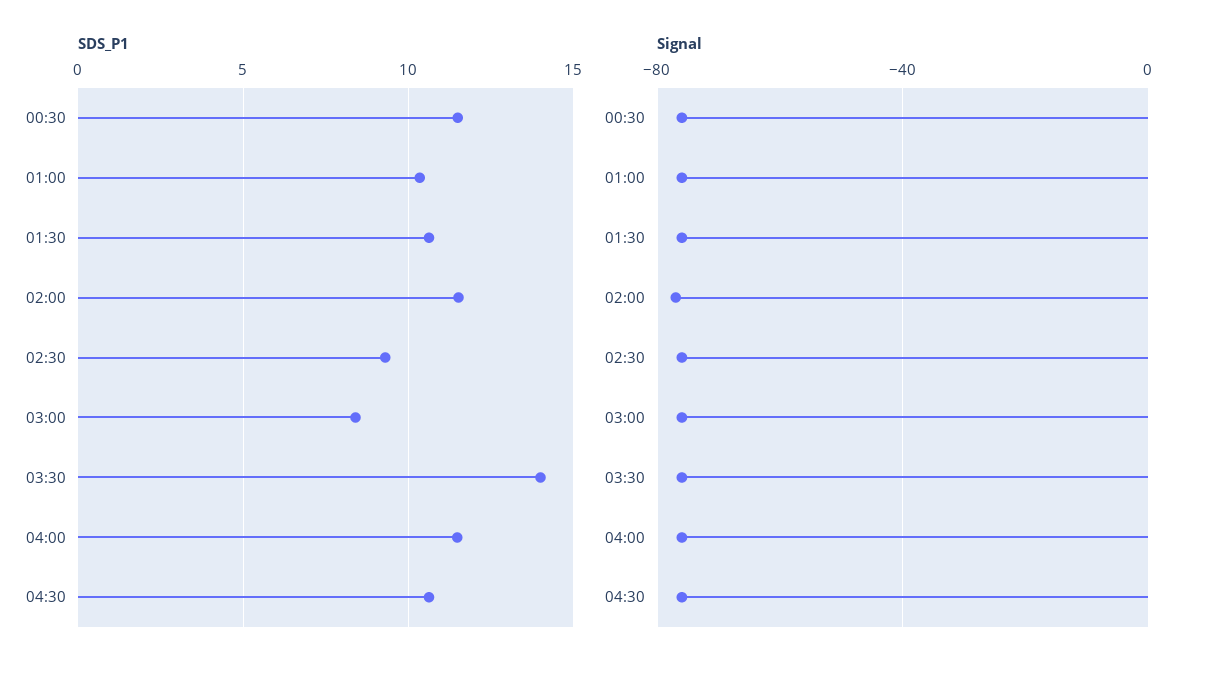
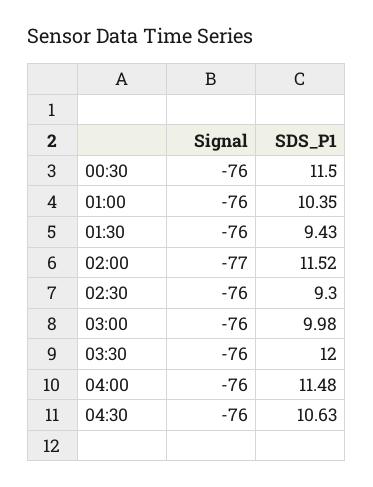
  {
    "SDS_P1": {
      "00:30": 11.5,
      "01:00": 10.35,
-     "01:30": 10.5,
+     "01:30": 9.43,
      "02:00": 11.52,
      "02:30": 9.3,
-     "03:00": 8.5,
+     "03:00": 9.98,
-     "03:30": 14,
+     "03:30": 12,
      "04:00": 11.48,
      "04:30": 10.63
    },
    "Signal": {
      "00:30": -76,
      "01:00": -76,
      "01:30": -76,
      "02:00": -77,
      "02:30": -76,
      "03:00": -76,
      "03:30": -76,
      "04:00": -76,
      "04:30": -76
    }
  }

